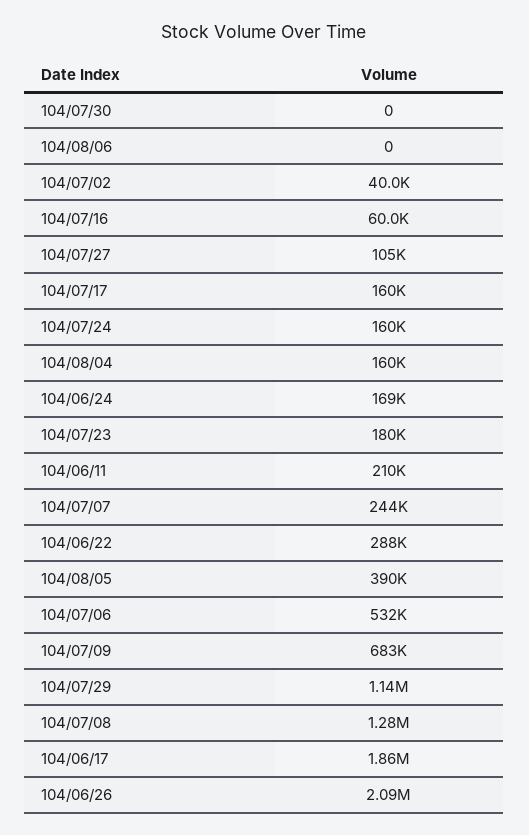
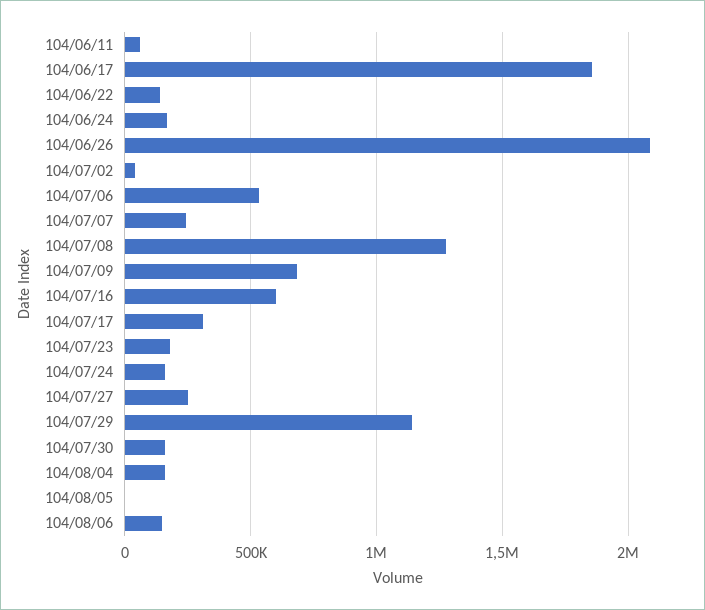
  {
-   "104/07/30": 0,
+   "104/07/30": 150000,
-   "104/08/06": 0,
+   "104/08/06": 150000,
    "104/07/02": 40000,
-   "104/07/16": 60000,
+   "104/07/16": 600000,
-   "104/07/27": 105000,
+   "104/07/27": 250000,
-   "104/07/17": 160000,
+   "104/07/17": 300000,
    "104/07/24": 160000,
    "104/08/04": 160000,
    "104/06/24": 169000,
    "104/07/23": 180000,
-   "104/06/11": 210000,
+   "104/06/11": 50000,
    "104/07/07": 244000,
-   "104/06/22": 288000,
+   "104/06/22": 150000,
-   "104/08/05": 390000,
+   "104/08/05": 0,
    "104/07/06": 532000,
    "104/07/09": 683000,
    "104/07/29": 1140000,
    "104/07/08": 1280000,
    "104/06/17": 1860000,
    "104/06/26": 2090000
  }

